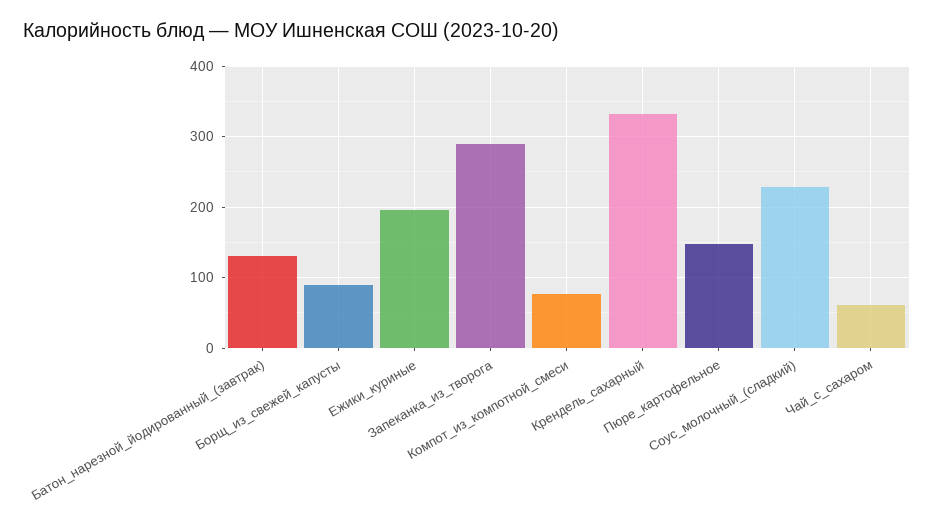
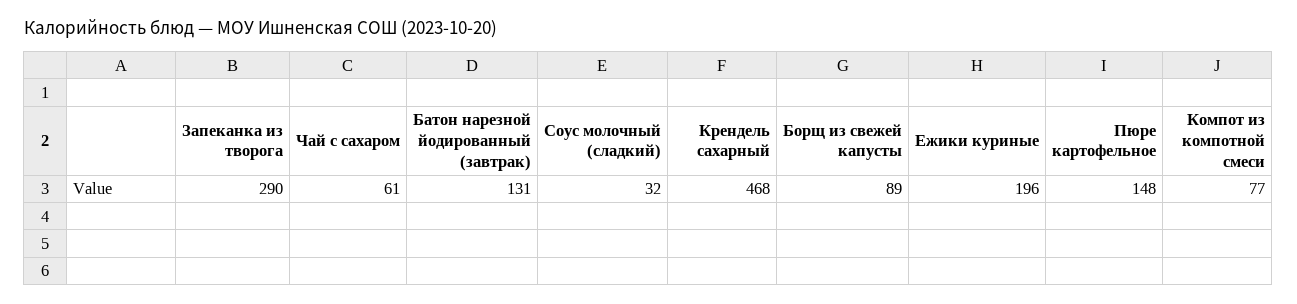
  {
    "Батон_нарезной_йодированный_(завтрак)": 131,
    "Борщ_из_свежей_капусты": 89,
    "Ежики_куриные": 196,
    "Запеканка_из_творога": 290,
    "Компот_из_компотной_смеси": 77,
-   "Крендель_сахарный": 330,
+   "Крендель_сахарный": 468,
    "Пюре_картофельное": 148,
-   "Соус_молочный_(сладкий)": 230,
+   "Соус_молочный_(сладкий)": 32,
    "Чай_с_сахаром": 61
  }

